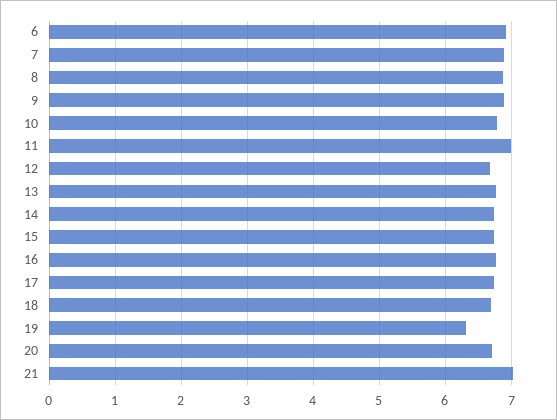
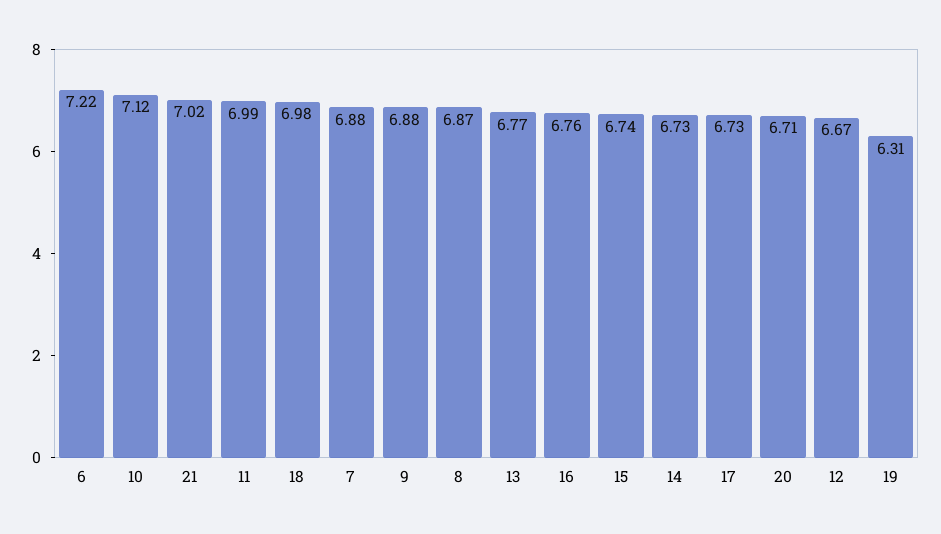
  {
-   "6": 6.9,
+   "6": 7.22,
    "7": 6.88,
    "8": 6.87,
    "9": 6.88,
-   "10": 6.8,
+   "10": 7.12,
    "11": 6.99,
    "12": 6.67,
    "13": 6.77,
    "14": 6.73,
    "15": 6.74,
    "16": 6.76,
    "17": 6.73,
-   "18": 6.7,
+   "18": 6.98,
    "19": 6.31,
    "20": 6.71,
    "21": 7.02
  }

